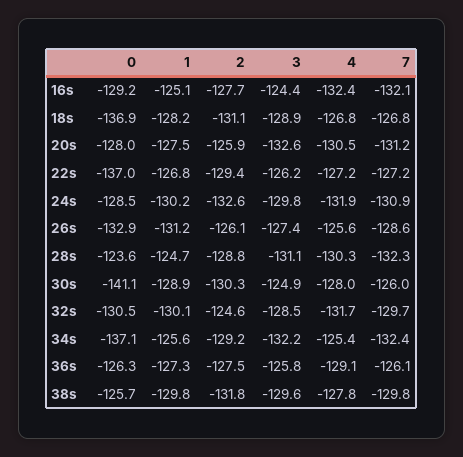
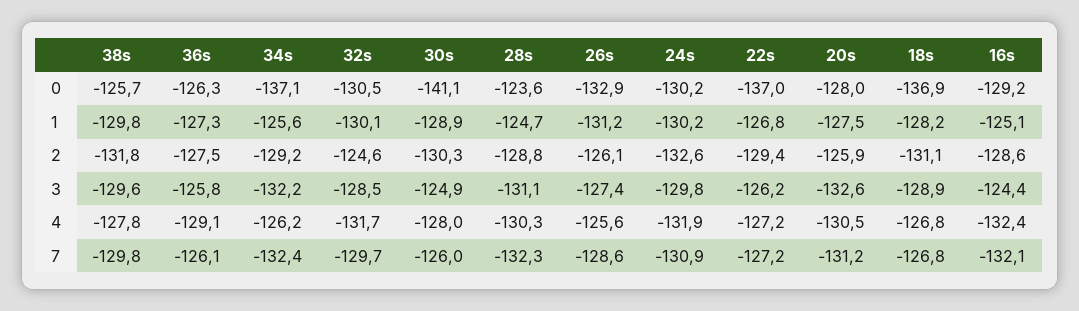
  {
    "0": {
      "16s": -129.2,
      "18s": -136.9,
      "20s": -128,
      "22s": -137,
-     "24s": -128.5,
+     "24s": -130.2,
      "26s": -132.9,
      "28s": -123.6,
      "30s": -141.1,
      "32s": -130.5,
      "34s": -137.1,
      "36s": -126.3,
      "38s": -125.7
    },
    "1": {
      "16s": -125.1,
      "18s": -128.2,
      "20s": -127.5,
      "22s": -126.8,
      "24s": -130.2,
      "26s": -131.2,
      "28s": -124.7,
      "30s": -128.9,
      "32s": -130.1,
      "34s": -125.6,
      "36s": -127.3,
      "38s": -129.8
    },
    "2": {
-     "16s": -127.7,
+     "16s": -128.6,
      "18s": -131.1,
      "20s": -125.9,
      "22s": -129.4,
      "24s": -132.6,
      "26s": -126.1,
      "28s": -128.8,
      "30s": -130.3,
      "32s": -124.6,
      "34s": -129.2,
      "36s": -127.5,
      "38s": -131.8
    },
    "3": {
      "16s": -124.4,
      "18s": -128.9,
      "20s": -132.6,
      "22s": -126.2,
      "24s": -129.8,
      "26s": -127.4,
      "28s": -131.1,
      "30s": -124.9,
      "32s": -128.5,
      "34s": -132.2,
      "36s": -125.8,
      "38s": -129.6
    },
    "4": {
      "16s": -132.4,
      "18s": -126.8,
      "20s": -130.5,
      "22s": -127.2,
      "24s": -131.9,
      "26s": -125.6,
      "28s": -130.3,
      "30s": -128,
      "32s": -131.7,
-     "34s": -125.4,
+     "34s": -126.2,
      "36s": -129.1,
      "38s": -127.8
    },
    "7": {
      "16s": -132.1,
      "18s": -126.8,
      "20s": -131.2,
      "22s": -127.2,
      "24s": -130.9,
      "26s": -128.6,
      "28s": -132.3,
      "30s": -126,
      "32s": -129.7,
      "34s": -132.4,
      "36s": -126.1,
      "38s": -129.8
    }
  }

